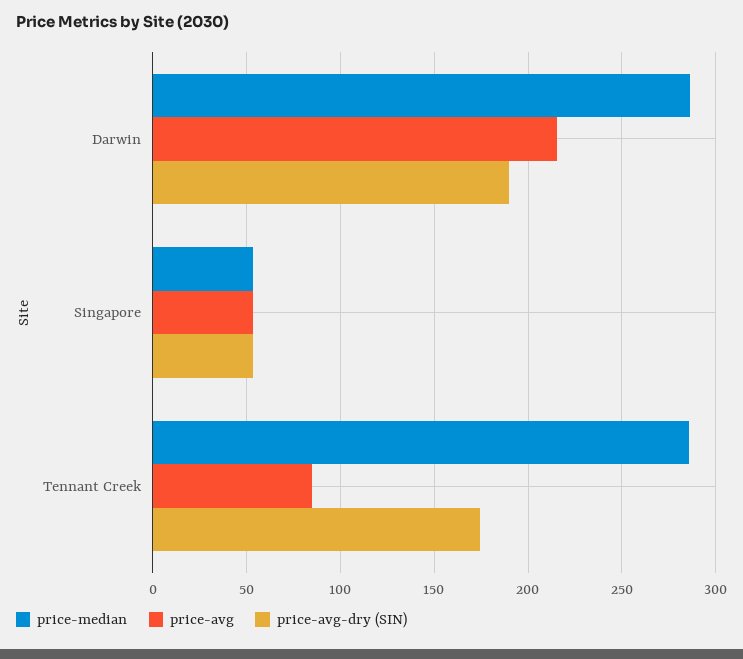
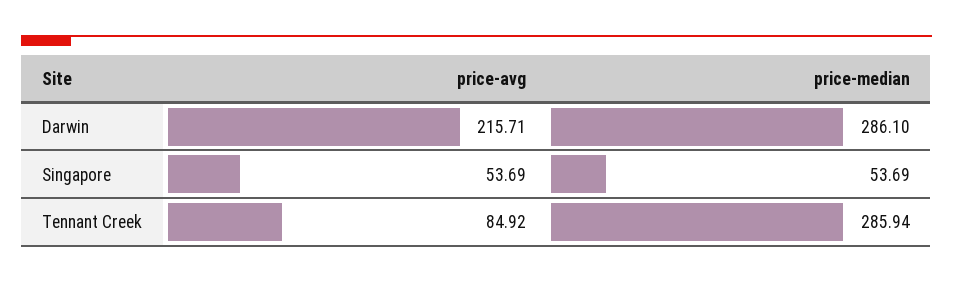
  {
    "price-median": {
      "Darwin": 286.1,
      "Singapore": 53.69,
      "Tennant Creek": 285.94
    },
    "price-avg": {
      "Darwin": 215.71,
      "Singapore": 53.69,
      "Tennant Creek": 84.92
-   },
+   }
-   "price-avg-dry (SIN)": {
-     "Darwin": 190,
-     "Singapore": 55,
-     "Tennant Creek": 175
-   }
  }

